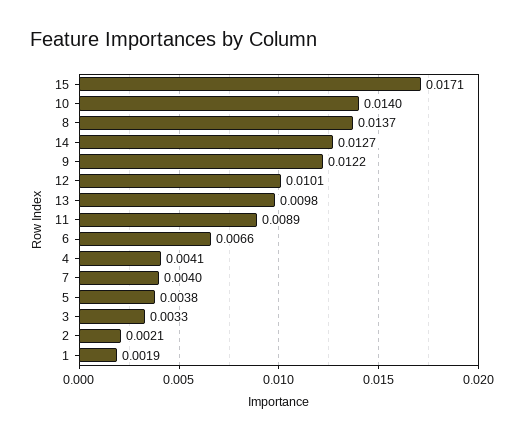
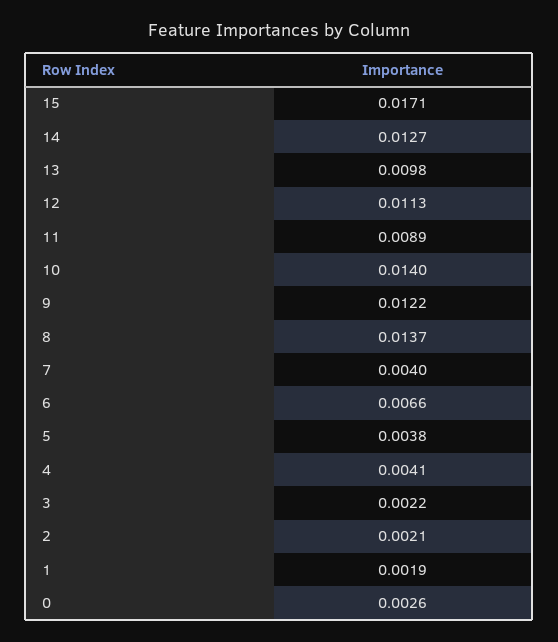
  {
    "15": 0.0171,
    "10": 0.014,
    "8": 0.0137,
    "14": 0.0127,
    "9": 0.0122,
-   "12": 0.0101,
+   "12": 0.0113,
    "13": 0.0098,
    "11": 0.0089,
    "6": 0.0066,
    "4": 0.0041,
    "7": 0.004,
    "5": 0.0038,
-   "3": 0.0033,
+   "3": 0.0022,
    "2": 0.0021,
-   "1": 0.0019
+   "1": 0.0019,
+   "0": 0.0026
  }

